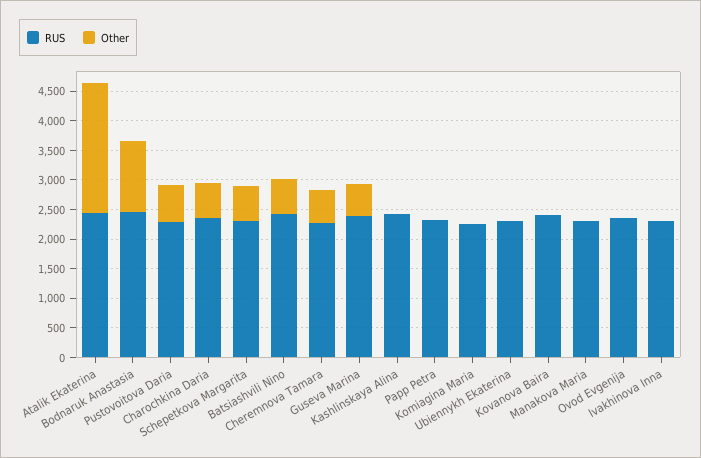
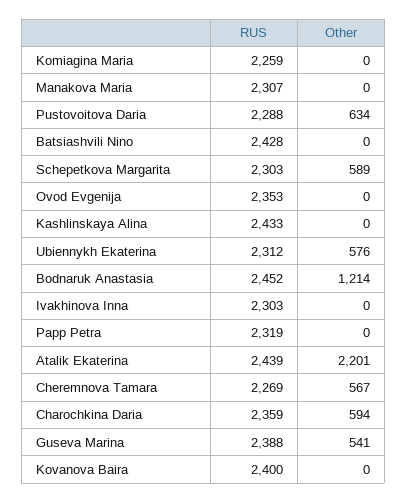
  {
    "RUS": {
      "Atalik Ekaterina": 2439,
      "Bodnaruk Anastasia": 2452,
      "Pustovoitova Daria": 2288,
      "Charochkina Daria": 2359,
      "Schepetkova Margarita": 2303,
      "Batsiashvili Nino": 2428,
      "Cheremnova Tamara": 2269,
      "Guseva Marina": 2388,
      "Kashlinskaya Alina": 2433,
      "Papp Petra": 2319,
      "Komiagina Maria": 2259,
      "Ubiennykh Ekaterina": 2312,
      "Kovanova Baira": 2400,
      "Manakova Maria": 2307,
      "Ovod Evgenija": 2353,
      "Ivakhinova Inna": 2303
    },
    "Other": {
      "Atalik Ekaterina": 2201,
      "Bodnaruk Anastasia": 1214,
      "Pustovoitova Daria": 634,
      "Charochkina Daria": 594,
      "Schepetkova Margarita": 589,
-     "Batsiashvili Nino": 500,
+     "Batsiashvili Nino": 0,
      "Cheremnova Tamara": 567,
      "Guseva Marina": 541,
      "Kashlinskaya Alina": 0,
      "Papp Petra": 0,
      "Komiagina Maria": 0,
-     "Ubiennykh Ekaterina": 0,
+     "Ubiennykh Ekaterina": 576,
      "Kovanova Baira": 0,
      "Manakova Maria": 0,
      "Ovod Evgenija": 0,
      "Ivakhinova Inna": 0
    }
  }

